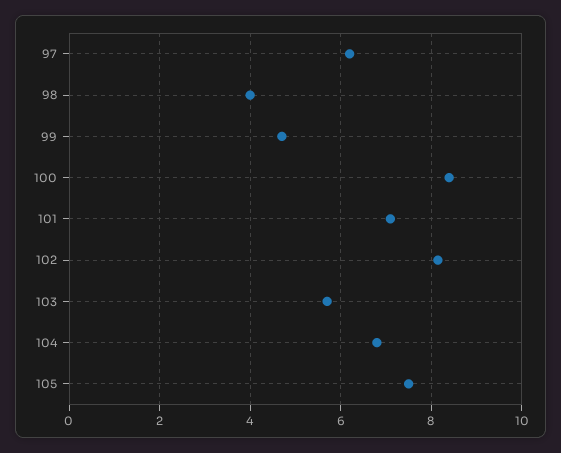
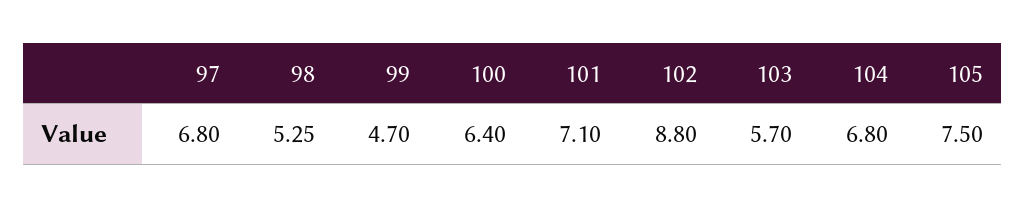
  {
-   "97": 6.2,
+   "97": 6.8,
-   "98": 4,
+   "98": 5.25,
    "99": 4.7,
-   "100": 8.4,
+   "100": 6.4,
    "101": 7.1,
-   "102": 8.2,
+   "102": 8.8,
    "103": 5.7,
    "104": 6.8,
    "105": 7.5
  }

